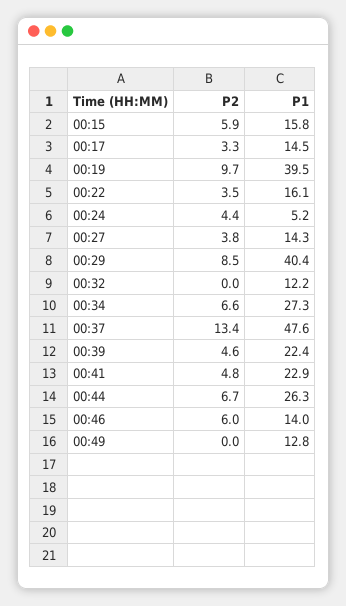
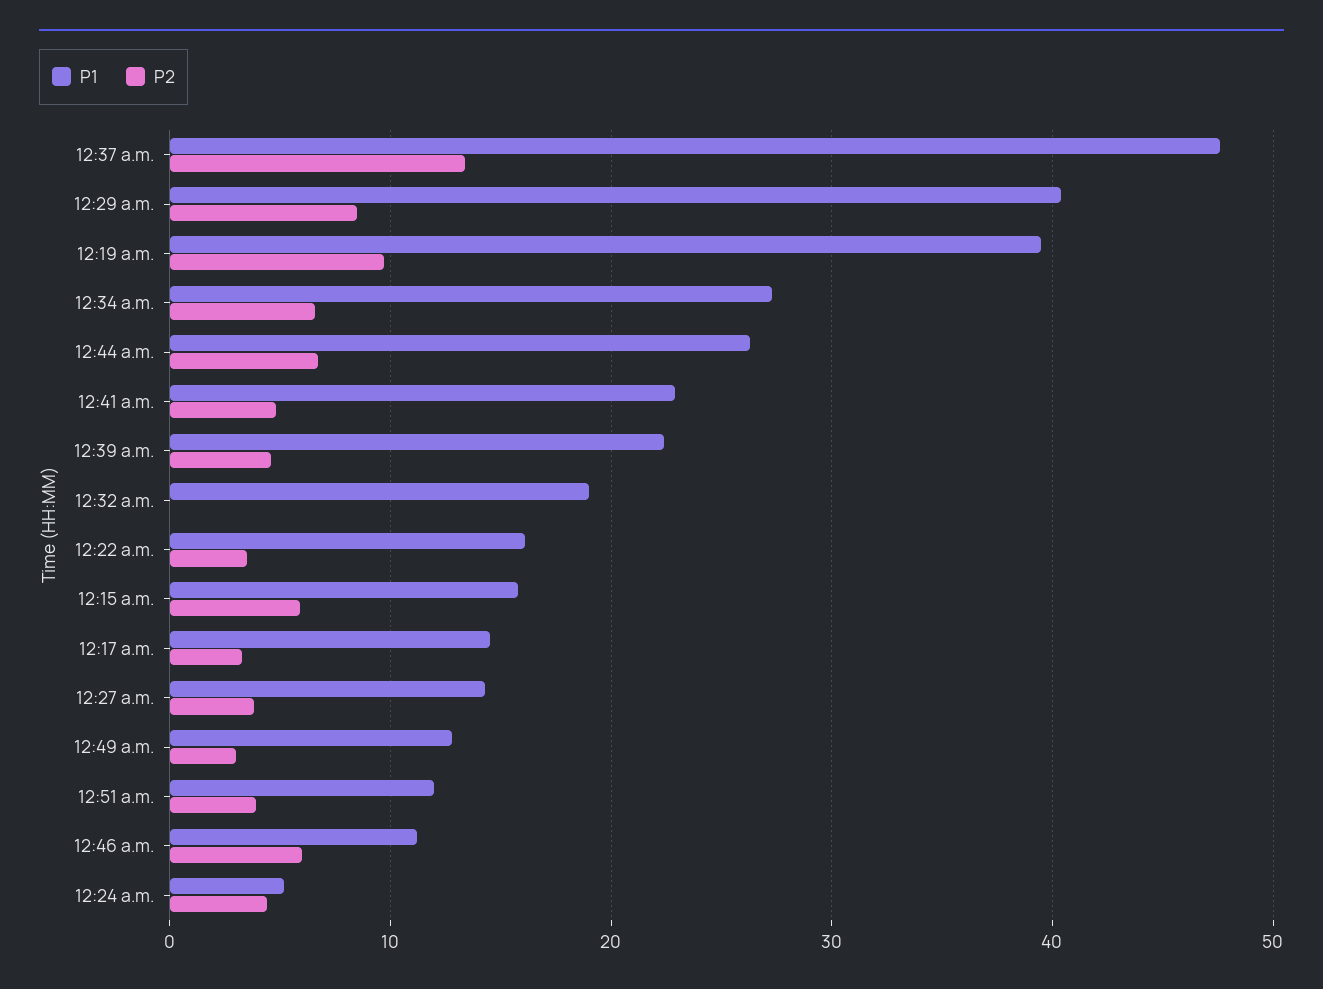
  {
    "P2": {
      "00:15": 5.9,
      "00:17": 3.3,
      "00:19": 9.7,
      "00:22": 3.5,
      "00:24": 4.4,
      "00:27": 3.8,
      "00:29": 8.5,
      "00:32": 0,
      "00:34": 6.6,
      "00:37": 13.4,
      "00:39": 4.6,
      "00:41": 4.8,
      "00:44": 6.7,
      "00:46": 6,
-     "00:49": 0
+     "00:49": 3,
+     "12:51 a.m.": 4
    },
    "P1": {
      "00:15": 15.8,
      "00:17": 14.5,
      "00:19": 39.5,
      "00:22": 16.1,
      "00:24": 5.2,
      "00:27": 14.3,
      "00:29": 40.4,
-     "00:32": 12.2,
+     "00:32": 19,
      "00:34": 27.3,
      "00:37": 47.6,
      "00:39": 22.4,
      "00:41": 22.9,
      "00:44": 26.3,
-     "00:46": 14,
+     "00:46": 11,
-     "00:49": 12.8
+     "00:49": 12.8,
+     "12:51 a.m.": 12
    }
  }

